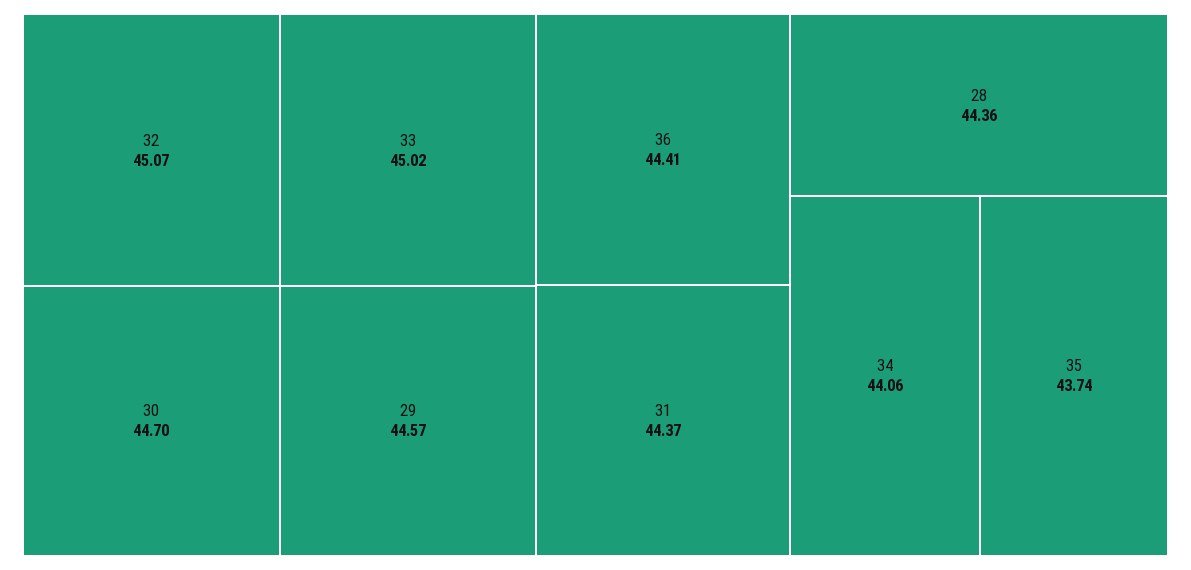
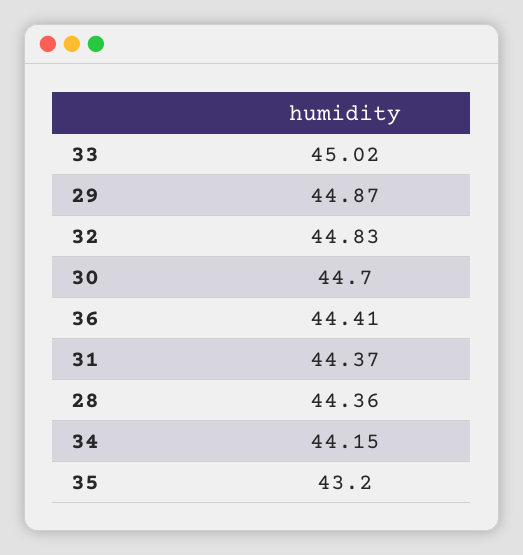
  {
-   "32": 45.07,
+   "32": 44.83,
    "33": 45.02,
    "30": 44.7,
-   "29": 44.57,
+   "29": 44.87,
    "36": 44.41,
    "31": 44.37,
    "28": 44.36,
-   "34": 44.06,
+   "34": 44.15,
-   "35": 43.74
+   "35": 43.2
  }

